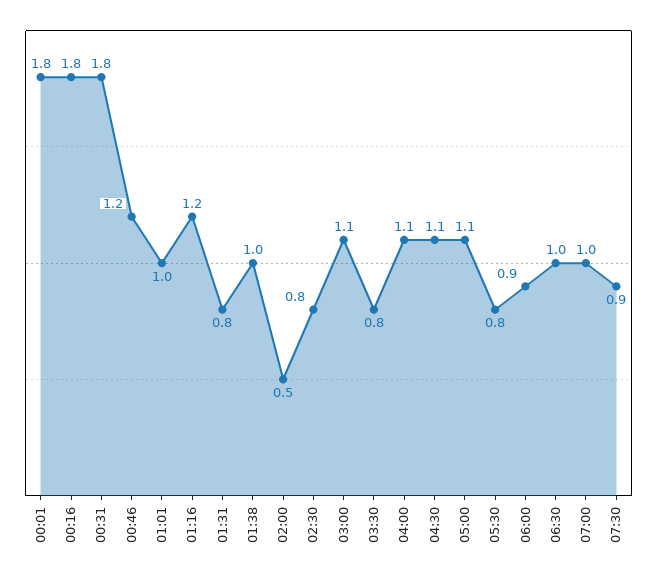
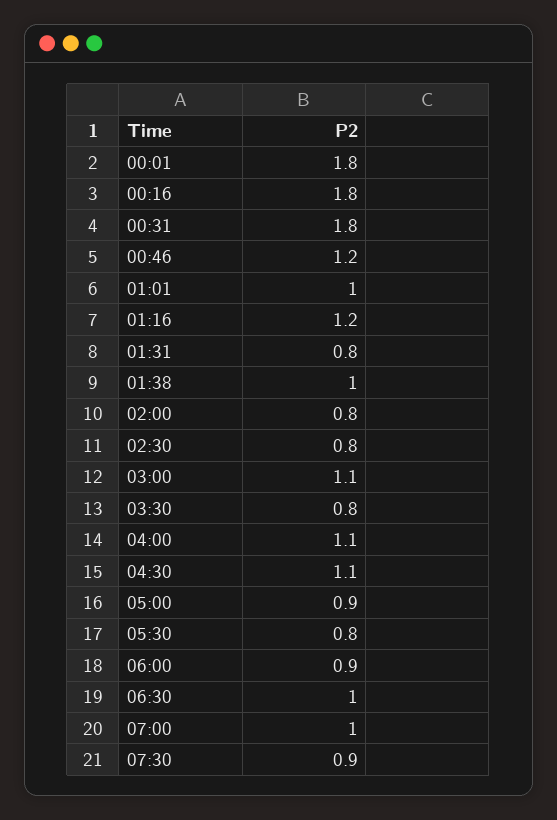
  {
    "00:01": 1.8,
    "00:16": 1.8,
    "00:31": 1.8,
    "00:46": 1.2,
    "01:01": 1,
    "01:16": 1.2,
    "01:31": 0.8,
    "01:38": 1,
-   "02:00": 0.5,
+   "02:00": 0.8,
    "02:30": 0.8,
    "03:00": 1.1,
    "03:30": 0.8,
    "04:00": 1.1,
    "04:30": 1.1,
-   "05:00": 1.1,
+   "05:00": 0.9,
    "05:30": 0.8,
    "06:00": 0.9,
    "06:30": 1,
    "07:00": 1,
    "07:30": 0.9
  }

